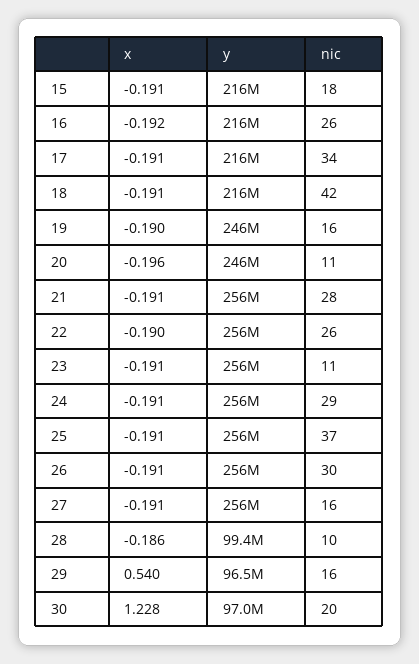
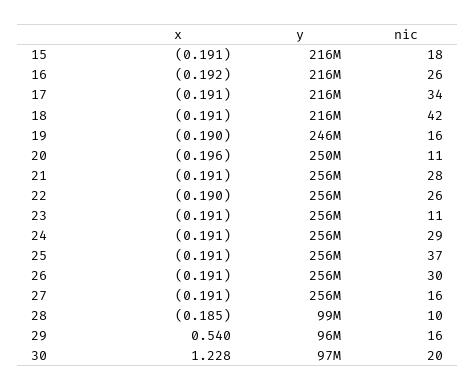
  {
    "x": {
      "15": -0.191,
      "16": -0.192,
      "17": -0.191,
      "18": -0.191,
      "19": -0.19,
      "20": -0.196,
      "21": -0.191,
      "22": -0.19,
      "23": -0.191,
      "24": -0.191,
      "25": -0.191,
      "26": -0.191,
      "27": -0.191,
-     "28": -0.186,
+     "28": -0.185,
      "29": 0.54,
      "30": 1.228
    },
    "y": {
      "15": 216000000,
      "16": 216000000,
      "17": 216000000,
      "18": 216000000,
      "19": 246000000,
-     "20": 246000000,
+     "20": 250000000,
      "21": 256000000,
      "22": 256000000,
      "23": 256000000,
      "24": 256000000,
      "25": 256000000,
      "26": 256000000,
      "27": 256000000,
      "28": 99400000,
      "29": 96500000,
      "30": 97000000
    },
    "nic": {
      "15": 18,
      "16": 26,
      "17": 34,
      "18": 42,
      "19": 16,
      "20": 11,
      "21": 28,
      "22": 26,
      "23": 11,
      "24": 29,
      "25": 37,
      "26": 30,
      "27": 16,
      "28": 10,
      "29": 16,
      "30": 20
    }
  }

